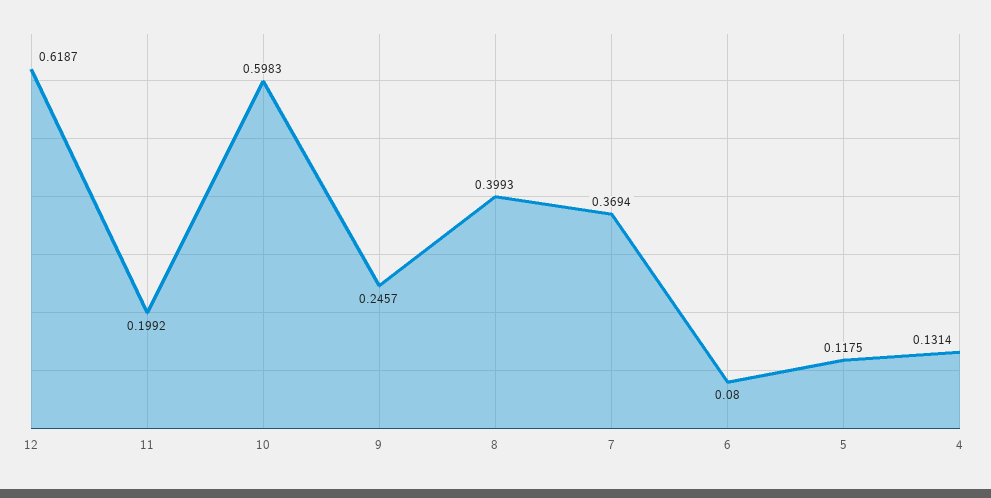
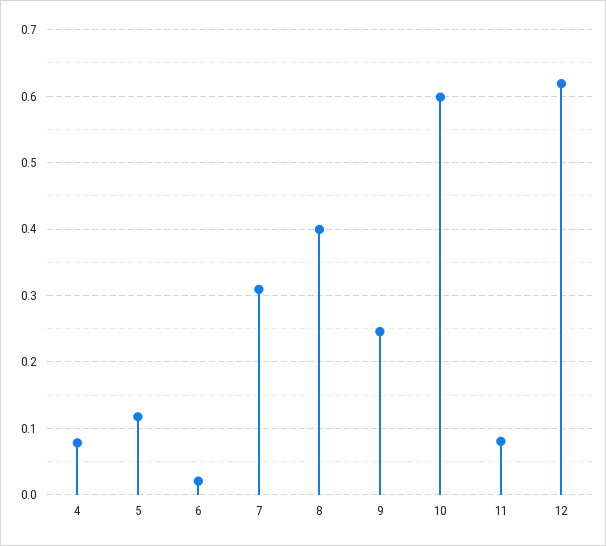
  {
    "12": 0.6187,
-   "11": 0.1992,
+   "11": 0.08,
    "10": 0.5983,
    "9": 0.2457,
    "8": 0.3993,
-   "7": 0.3694,
+   "7": 0.31,
-   "6": 0.08,
+   "6": 0.02,
    "5": 0.1175,
-   "4": 0.1314
+   "4": 0.08
  }

